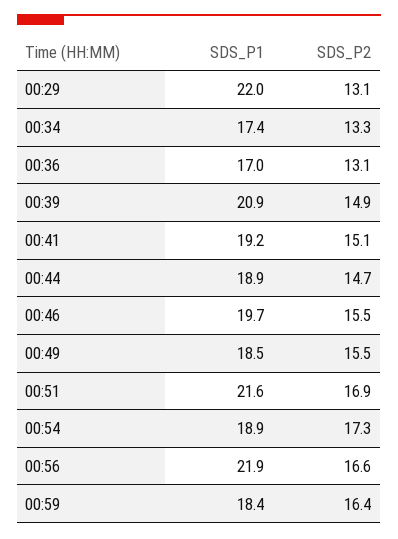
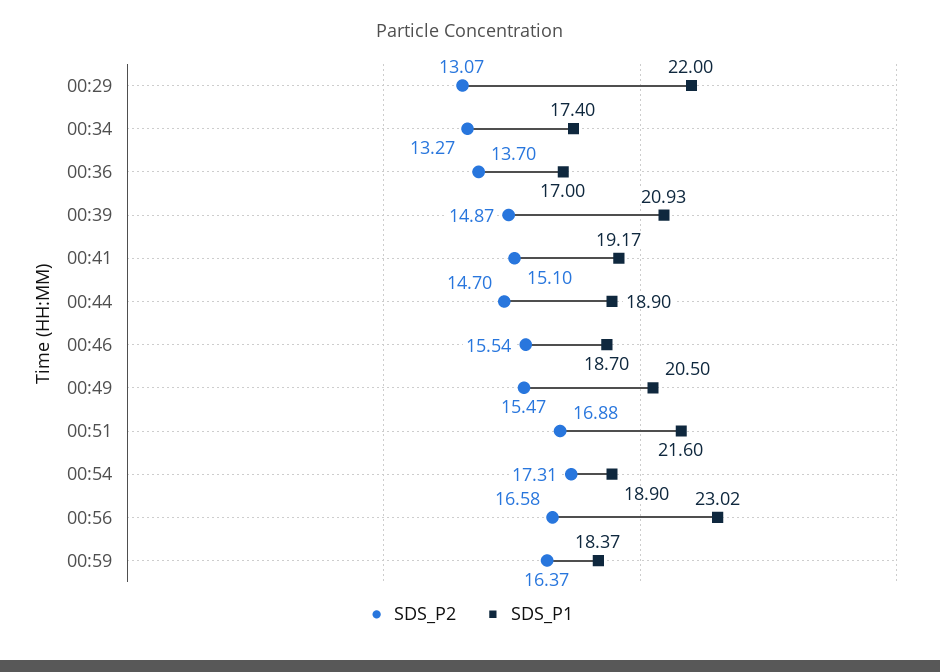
  {
    "SDS_P1": {
      "00:29": 22,
      "00:34": 17.4,
      "00:36": 17,
      "00:39": 20.93,
      "00:41": 19.17,
      "00:44": 18.9,
-     "00:46": 19.7,
+     "00:46": 18.7,
-     "00:49": 18.5,
+     "00:49": 20.5,
      "00:51": 21.6,
      "00:54": 18.9,
-     "00:56": 21.9,
+     "00:56": 23.02,
      "00:59": 18.37
    },
    "SDS_P2": {
      "00:29": 13.07,
      "00:34": 13.27,
-     "00:36": 13.1,
+     "00:36": 13.7,
      "00:39": 14.87,
      "00:41": 15.1,
      "00:44": 14.7,
      "00:46": 15.54,
      "00:49": 15.47,
      "00:51": 16.88,
      "00:54": 17.31,
      "00:56": 16.58,
      "00:59": 16.37
    }
  }

